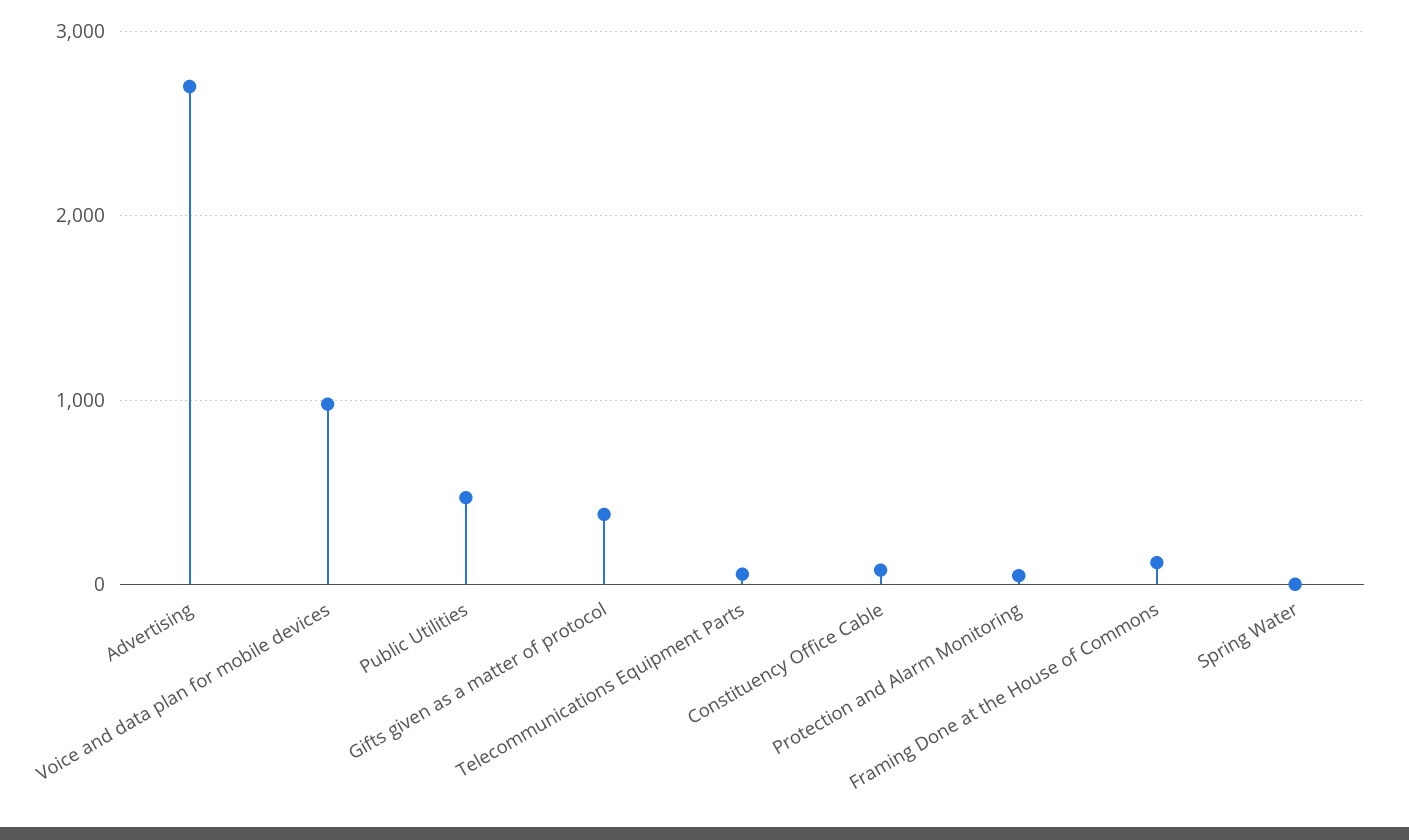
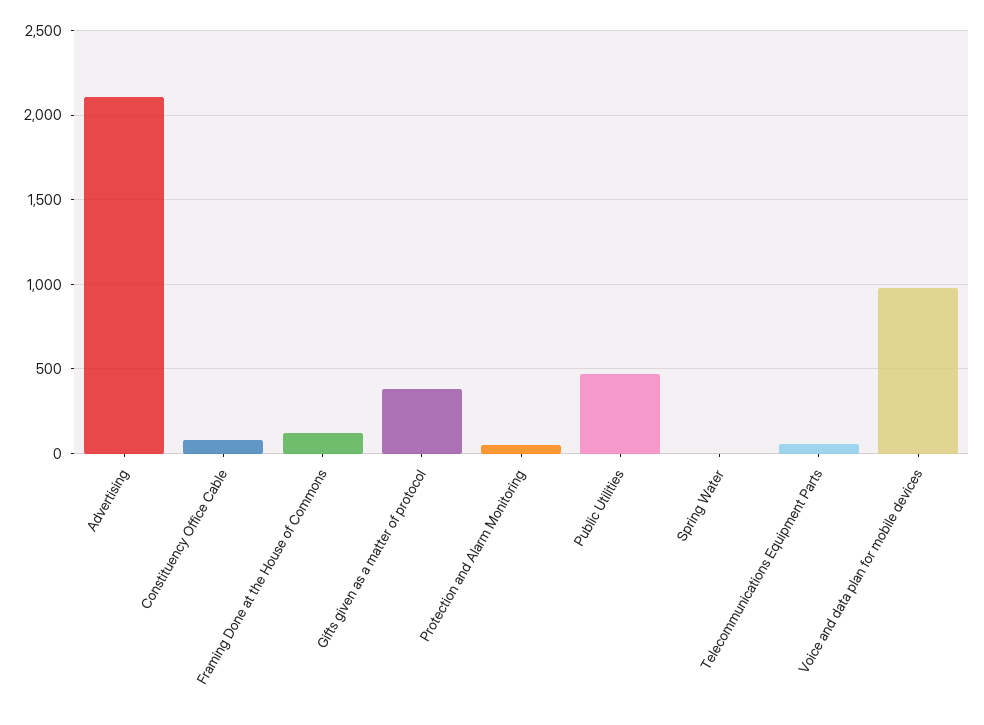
  {
-   "Advertising": 2700,
+   "Advertising": 2100,
    "Voice and data plan for mobile devices": 1000,
    "Public Utilities": 450,
    "Gifts given as a matter of protocol": 400,
    "Telecommunications Equipment Parts": 50,
    "Constituency Office Cable": 100,
    "Protection and Alarm Monitoring": 50,
    "Framing Done at the House of Commons": 100,
    "Spring Water": 0
  }

